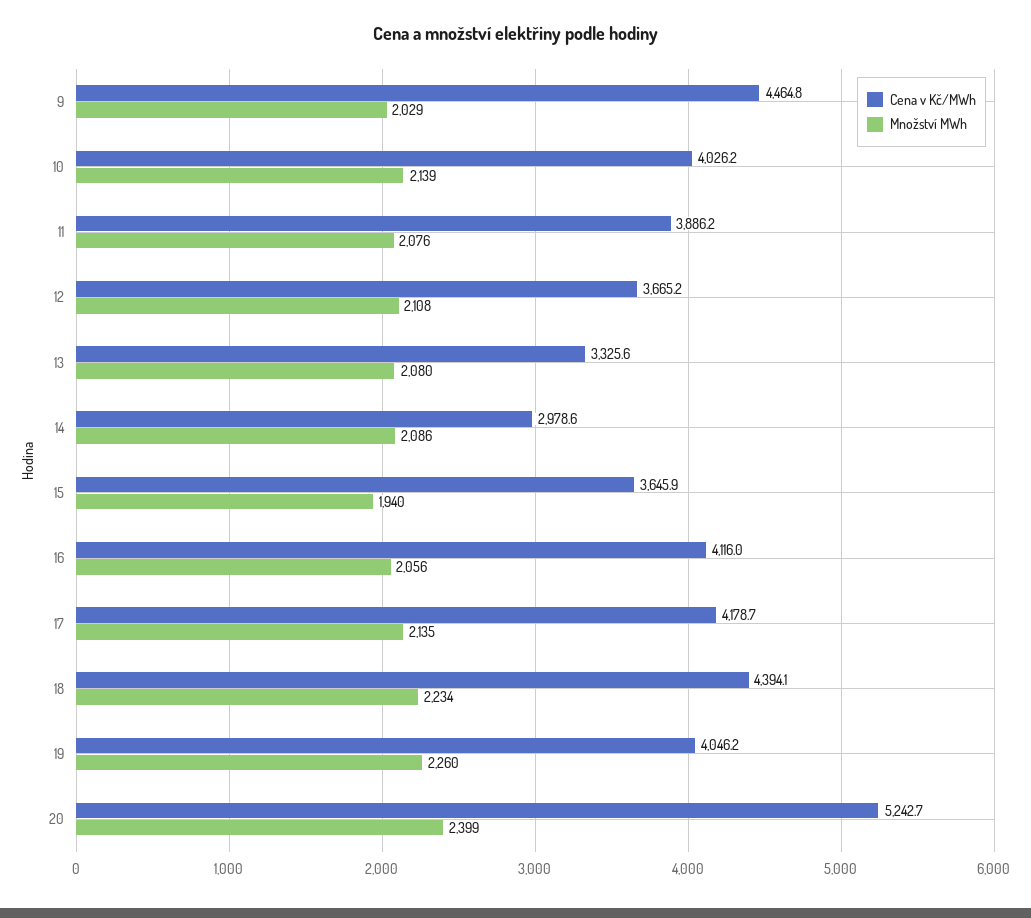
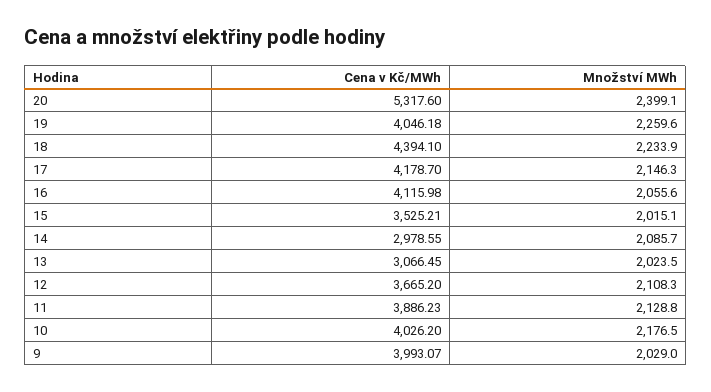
  {
    "Cena v Kč/MWh": {
-     "9": 4464.8,
+     "9": 3993.07,
      "10": 4026.2,
      "11": 3886.23,
      "12": 3665.2,
-     "13": 3325.6,
+     "13": 3066.45,
      "14": 2978.55,
-     "15": 3645.9,
+     "15": 3525.21,
      "16": 4115.98,
      "17": 4178.7,
      "18": 4394.1,
      "19": 4046.18,
-     "20": 5242.7
+     "20": 5317.6
    },
    "Množství MWh": {
      "9": 2029,
-     "10": 2139,
+     "10": 2176.5,
-     "11": 2076,
+     "11": 2128.8,
      "12": 2108.3,
-     "13": 2080,
+     "13": 2023.5,
      "14": 2085.7,
-     "15": 1940,
+     "15": 2015.1,
      "16": 2055.6,
-     "17": 2135,
+     "17": 2146.3,
      "18": 2233.9,
      "19": 2259.6,
      "20": 2399.1
    }
  }

